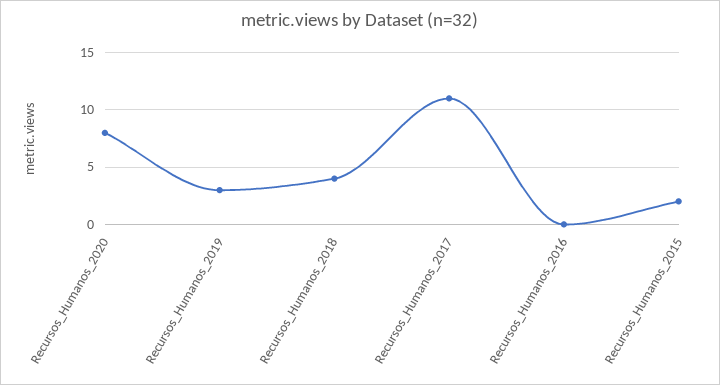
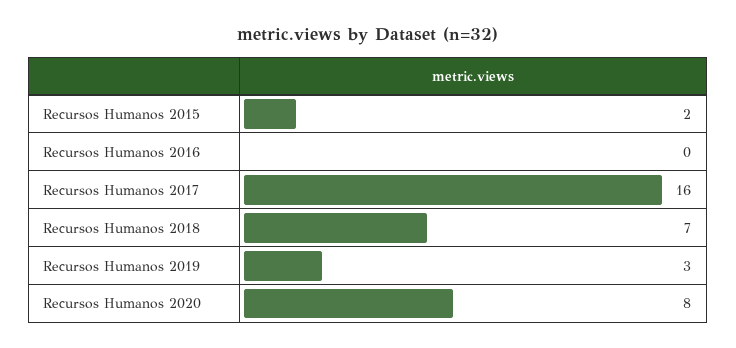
  {
    "Recursos_Humanos_2020": 8,
    "Recursos_Humanos_2019": 3,
-   "Recursos_Humanos_2018": 4,
+   "Recursos_Humanos_2018": 7,
-   "Recursos_Humanos_2017": 11,
+   "Recursos_Humanos_2017": 16,
    "Recursos_Humanos_2016": 0,
    "Recursos_Humanos_2015": 2
  }

